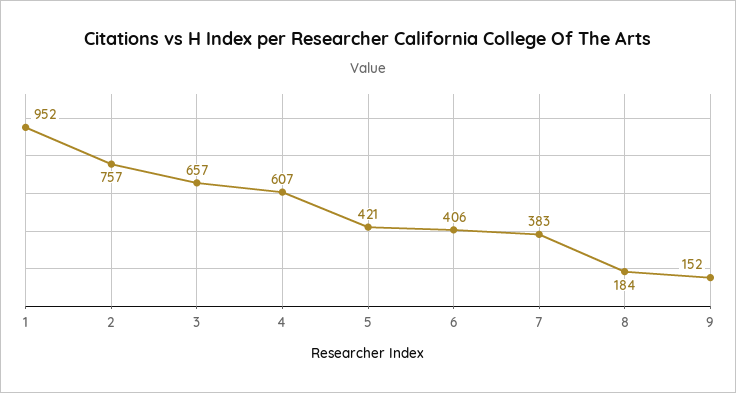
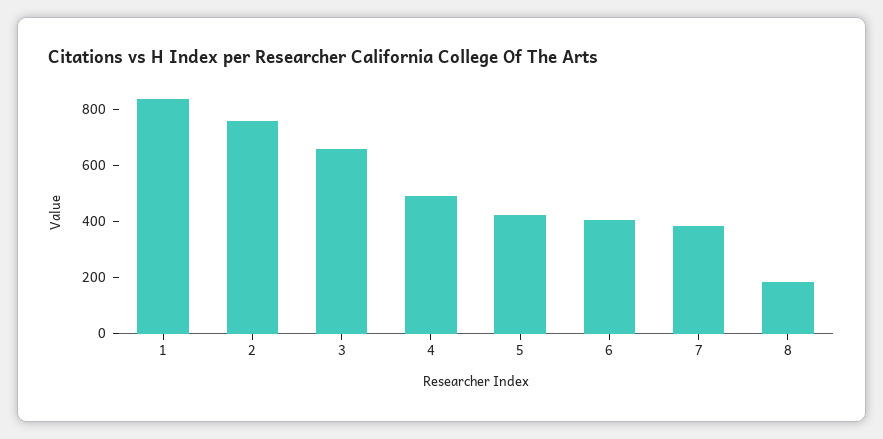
  {
-   "1": 952,
+   "1": 850,
    "2": 757,
    "3": 657,
-   "4": 607,
+   "4": 500,
    "5": 421,
    "6": 406,
    "7": 383,
-   "8": 184,
+   "8": 184
-   "9": 152
  }

